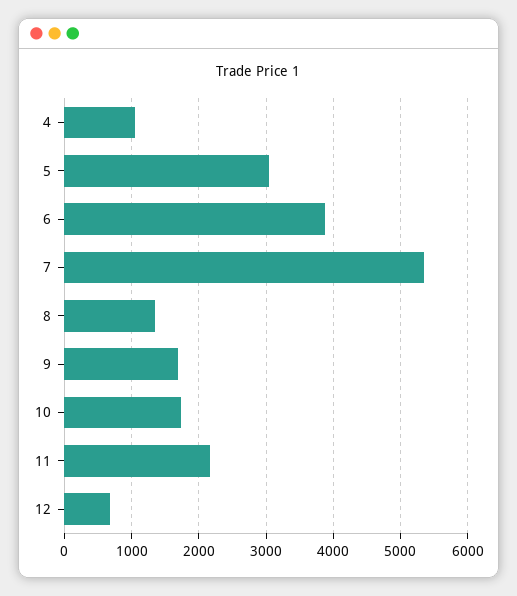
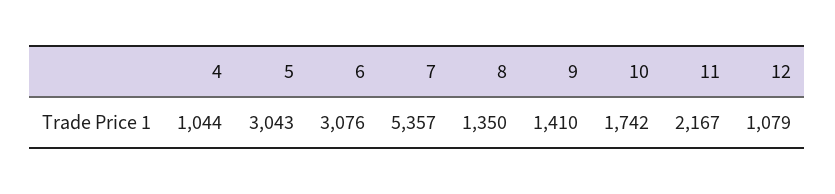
  {
    "4": 1044,
    "5": 3043,
-   "6": 3900,
+   "6": 3076,
    "7": 5357,
    "8": 1350,
-   "9": 1700,
+   "9": 1410,
    "10": 1742,
    "11": 2167,
-   "12": 700
+   "12": 1079
  }

